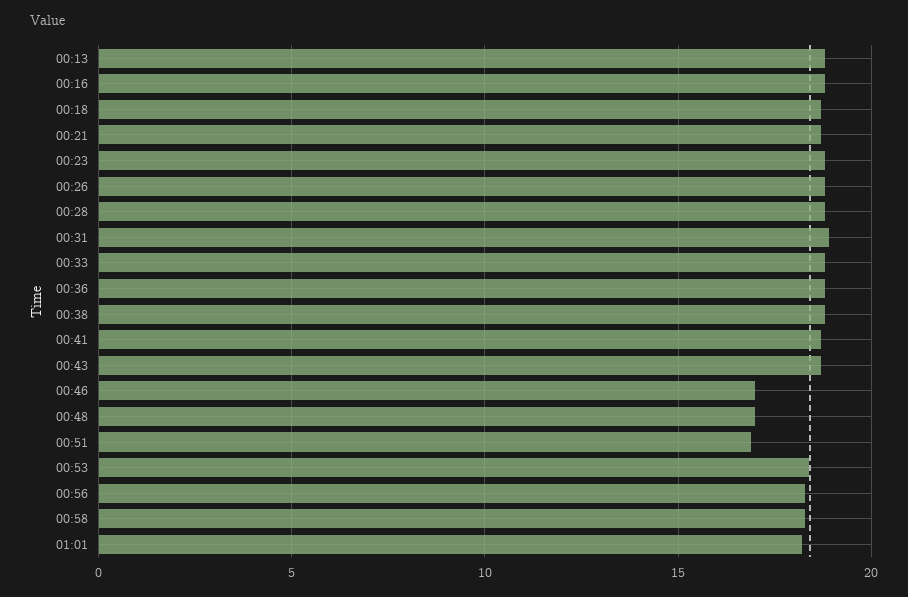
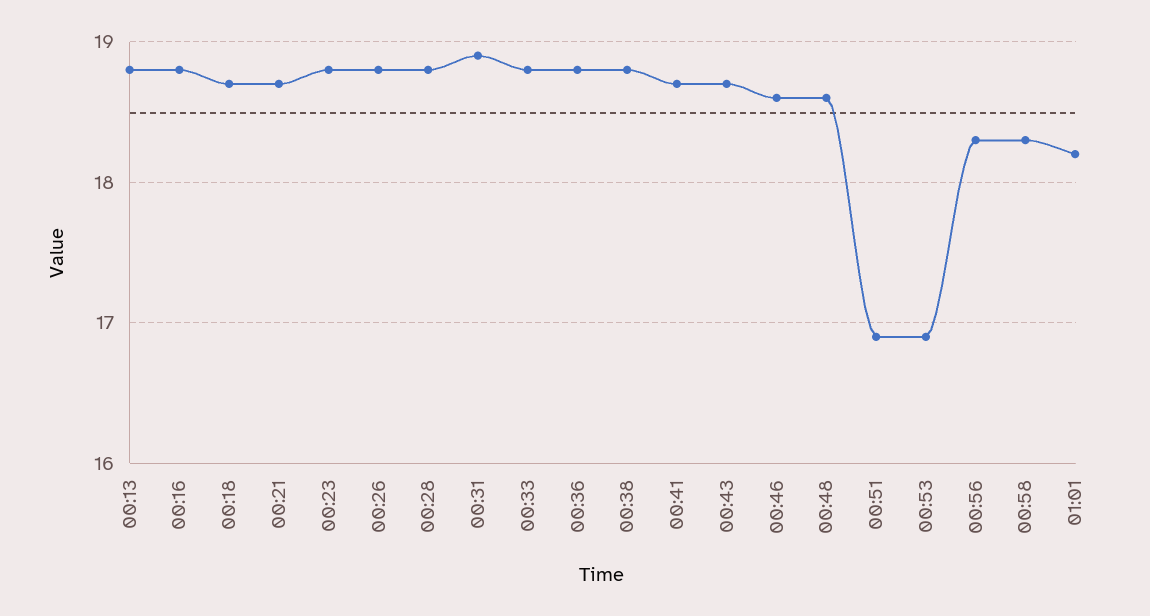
  {
    "00:13": 18.8,
    "00:16": 18.8,
    "00:18": 18.7,
    "00:21": 18.7,
    "00:23": 18.8,
    "00:26": 18.8,
    "00:28": 18.8,
    "00:31": 18.9,
    "00:33": 18.8,
    "00:36": 18.8,
    "00:38": 18.8,
    "00:41": 18.7,
    "00:43": 18.7,
-   "00:46": 17,
+   "00:46": 18.6,
-   "00:48": 17,
+   "00:48": 18.6,
    "00:51": 16.9,
-   "00:53": 18.5,
+   "00:53": 16.9,
    "00:56": 18.3,
    "00:58": 18.3,
    "01:01": 18.2
  }

